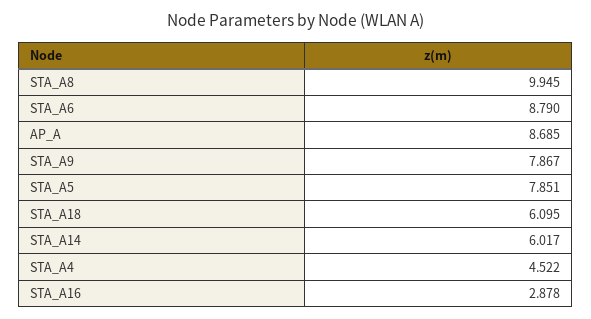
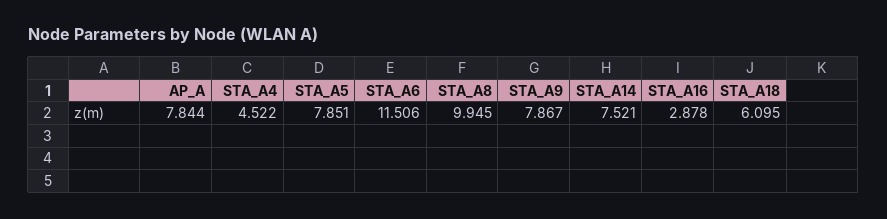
  {
    "STA_A8": 9.945,
-   "STA_A6": 8.79,
+   "STA_A6": 11.506,
-   "AP_A": 8.685,
+   "AP_A": 7.844,
    "STA_A9": 7.867,
    "STA_A5": 7.851,
    "STA_A18": 6.095,
-   "STA_A14": 6.017,
+   "STA_A14": 7.521,
    "STA_A4": 4.522,
    "STA_A16": 2.878
  }

